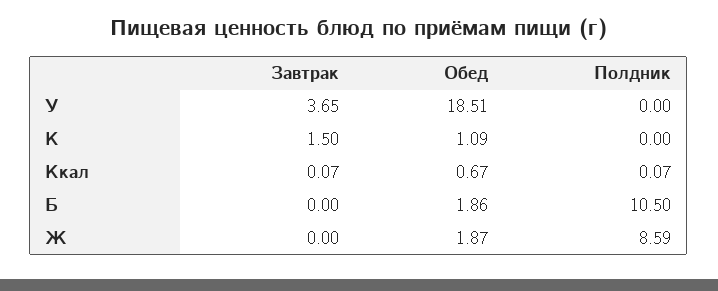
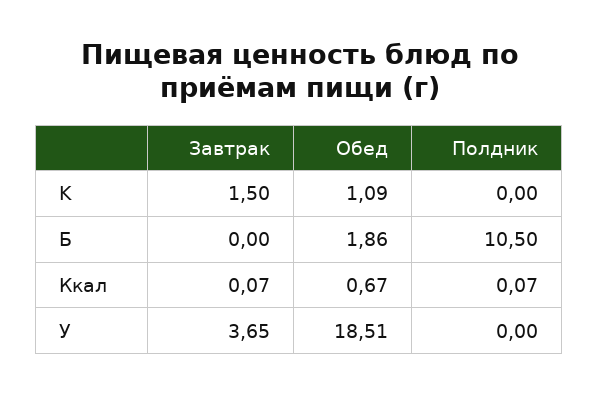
  {
    "Завтрак": {
      "У": 3.65,
      "K": 1.5,
      "Ккал": 0.07,
-     "Б": 0,
+     "Б": 0
-     "Ж": 0
    },
    "Обед": {
      "У": 18.51,
      "K": 1.09,
      "Ккал": 0.67,
-     "Б": 1.86,
+     "Б": 1.86
-     "Ж": 1.87
    },
    "Полдник": {
      "У": 0,
      "K": 0,
      "Ккал": 0.07,
-     "Б": 10.5,
+     "Б": 10.5
-     "Ж": 8.59
    }
  }

